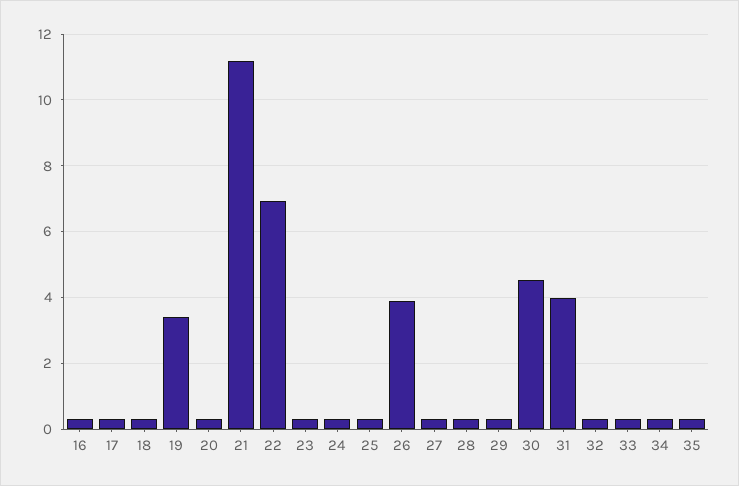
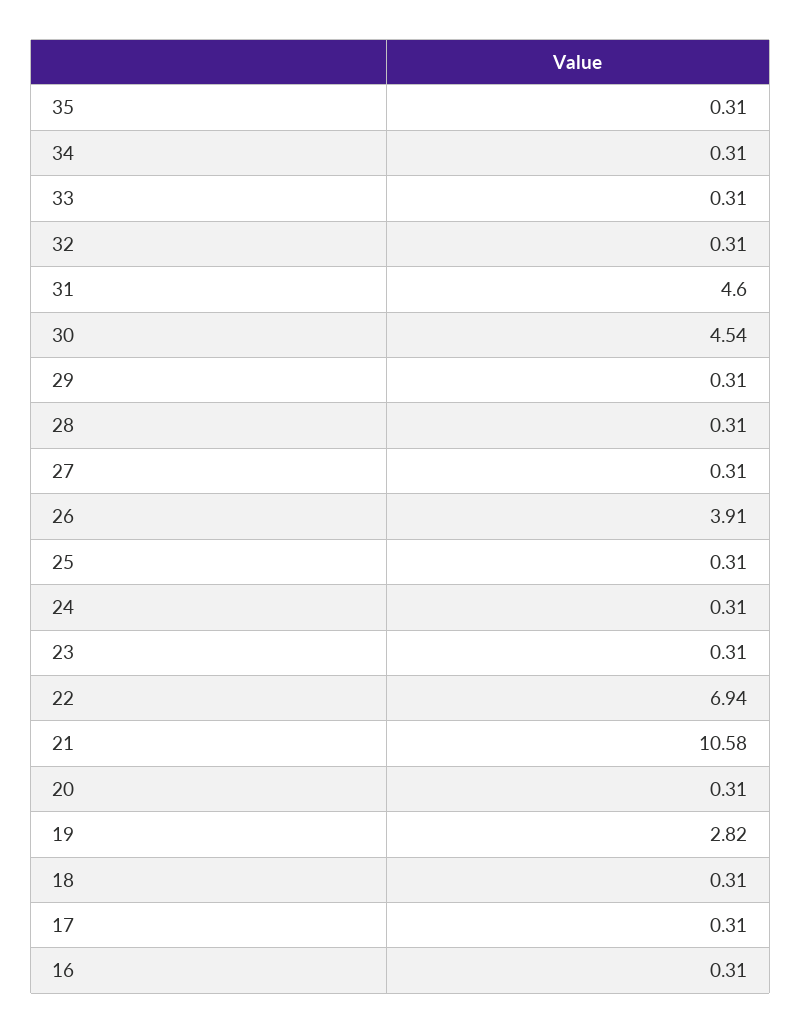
  {
    "16": 0.31,
    "17": 0.31,
    "18": 0.31,
-   "19": 3.4,
+   "19": 2.82,
    "20": 0.31,
-   "21": 11.2,
+   "21": 10.58,
    "22": 6.94,
    "23": 0.31,
    "24": 0.31,
    "25": 0.31,
    "26": 3.91,
    "27": 0.31,
    "28": 0.31,
    "29": 0.31,
    "30": 4.54,
-   "31": 4,
+   "31": 4.6,
    "32": 0.31,
    "33": 0.31,
    "34": 0.31,
    "35": 0.31
  }

